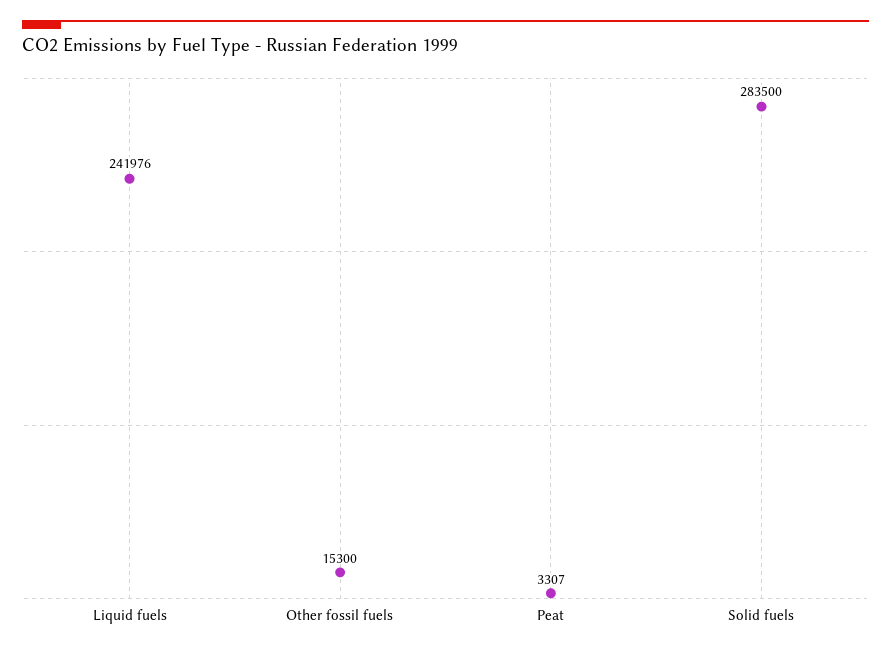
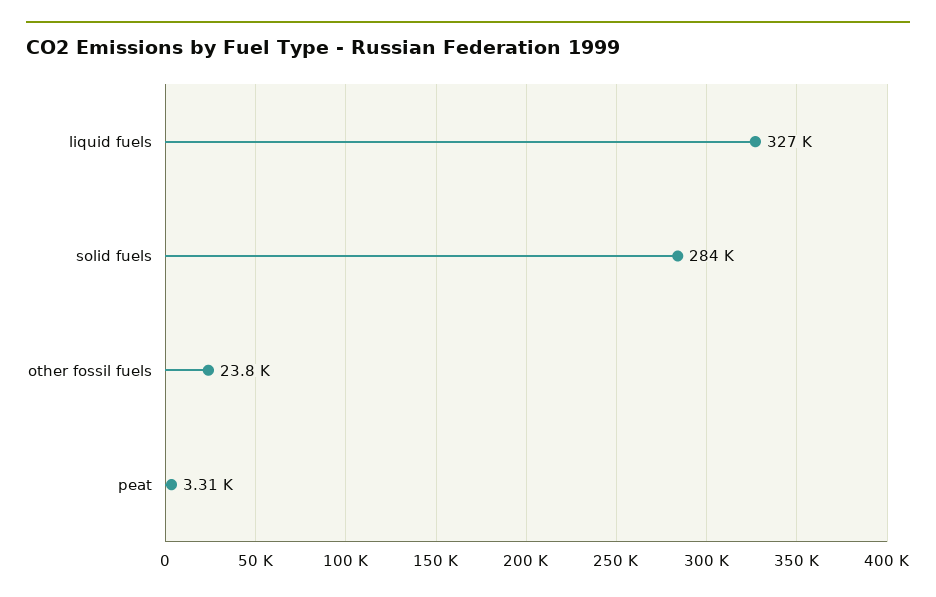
  {
-   "Liquid fuels": 241976,
+   "Liquid fuels": 327000,
-   "Other fossil fuels": 15300,
+   "Other fossil fuels": 23800,
    "Peat": 3307,
    "Solid fuels": 283500
  }

